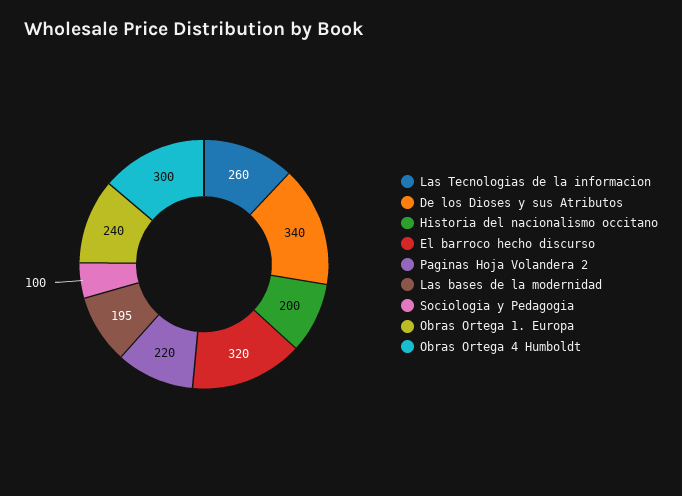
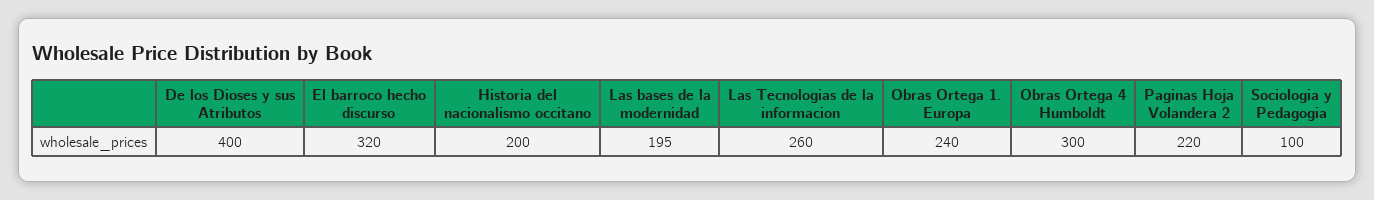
  {
    "Las Tecnologias de la informacion": 260,
-   "De los Dioses y sus Atributos": 340,
+   "De los Dioses y sus Atributos": 400,
    "Historia del nacionalismo occitano": 200,
    "El barroco hecho discurso": 320,
    "Paginas Hoja Volandera 2": 220,
    "Las bases de la modernidad": 195,
    "Sociologia y Pedagogia": 100,
    "Obras Ortega 1. Europa": 240,
    "Obras Ortega 4 Humboldt": 300
  }

